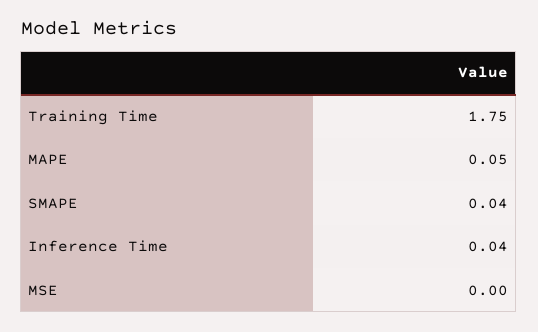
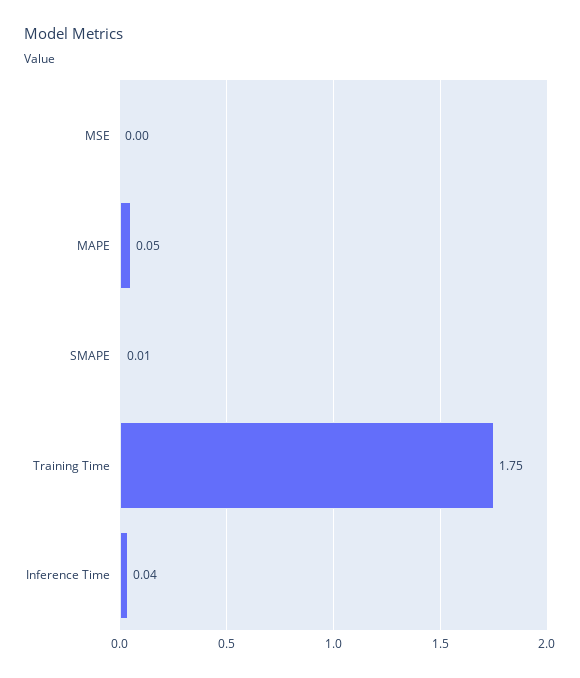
  {
    "Training Time": 1.75,
    "MAPE": 0.05,
-   "SMAPE": 0.04,
+   "SMAPE": 0.01,
    "Inference Time": 0.04,
    "MSE": 0
  }

